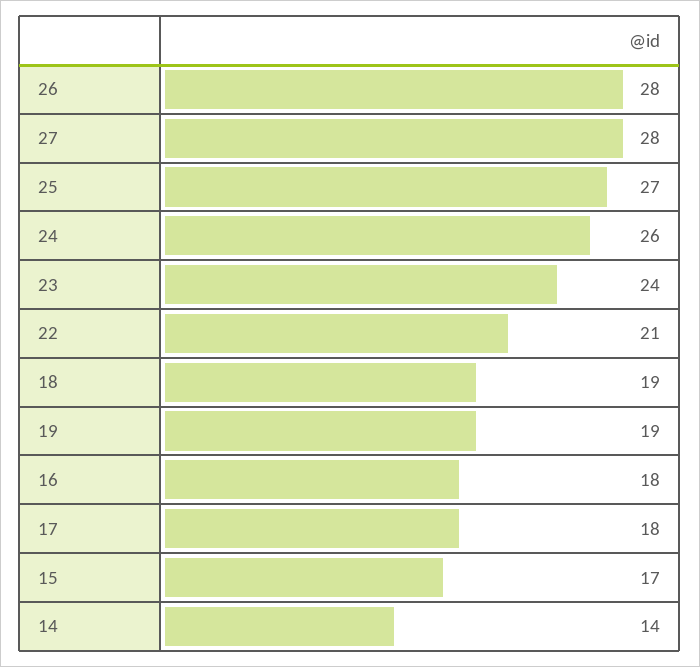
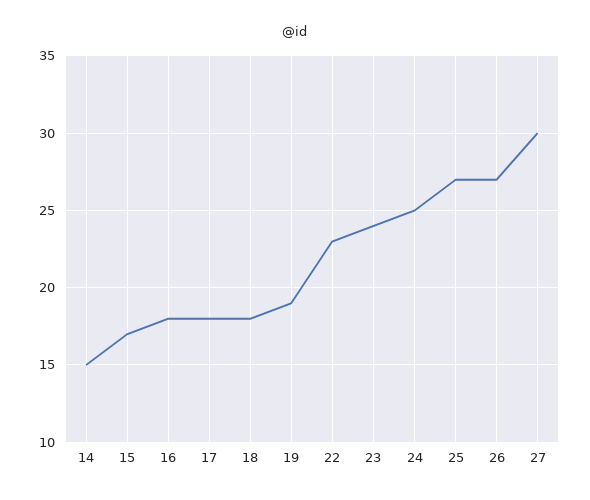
  {
-   "26": 28,
+   "26": 27,
-   "27": 28,
+   "27": 30,
    "25": 27,
-   "24": 26,
+   "24": 25,
    "23": 24,
-   "22": 21,
+   "22": 23,
-   "18": 19,
+   "18": 18,
    "19": 19,
    "16": 18,
    "17": 18,
    "15": 17,
-   "14": 14
+   "14": 15
  }

